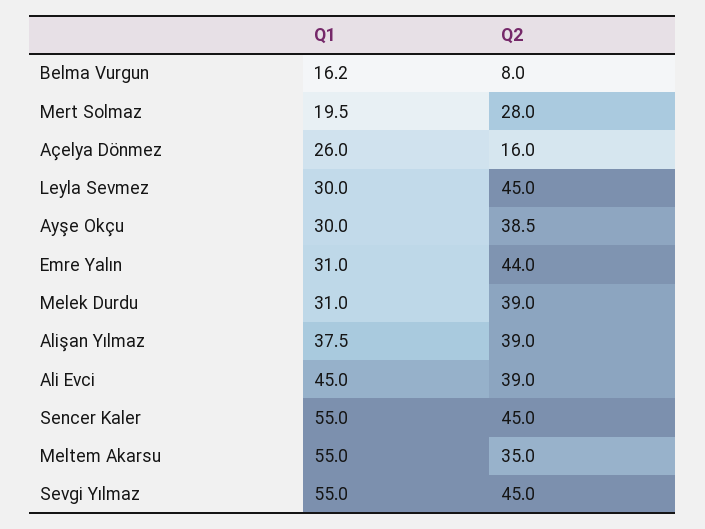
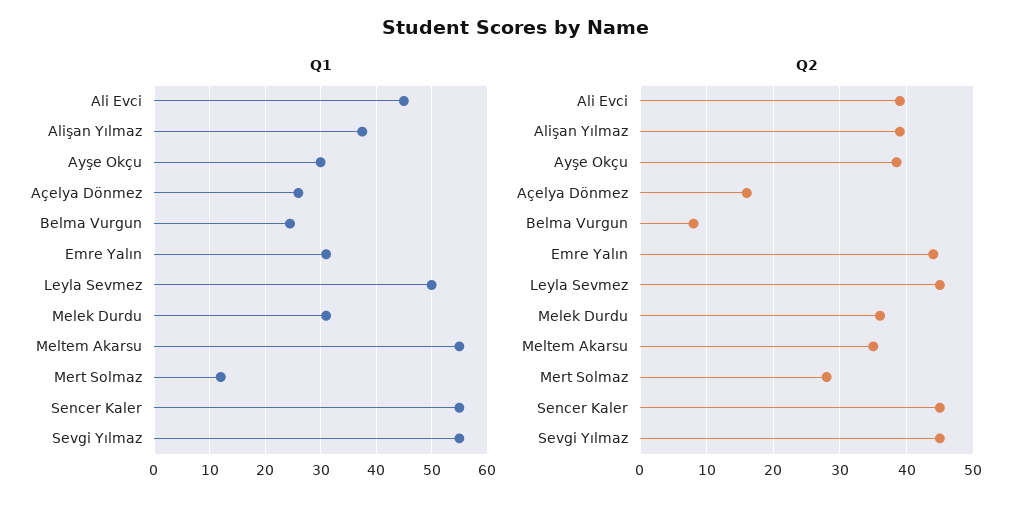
  {
    "Q1": {
-     "Belma Vurgun": 16.2,
+     "Belma Vurgun": 24,
-     "Mert Solmaz": 19.5,
+     "Mert Solmaz": 12,
      "Açelya Dönmez": 26,
-     "Leyla Sevmez": 30,
+     "Leyla Sevmez": 50,
      "Ayşe Okçu": 30,
      "Emre Yalın": 31,
      "Melek Durdu": 31,
      "Alişan Yılmaz": 37.5,
      "Ali Evci": 45,
      "Sencer Kaler": 55,
      "Meltem Akarsu": 55,
      "Sevgi Yılmaz": 55
    },
    "Q2": {
      "Belma Vurgun": 8,
      "Mert Solmaz": 28,
      "Açelya Dönmez": 16,
      "Leyla Sevmez": 45,
      "Ayşe Okçu": 38.5,
      "Emre Yalın": 44,
-     "Melek Durdu": 39,
+     "Melek Durdu": 36,
      "Alişan Yılmaz": 39,
      "Ali Evci": 39,
      "Sencer Kaler": 45,
      "Meltem Akarsu": 35,
      "Sevgi Yılmaz": 45
    }
  }

